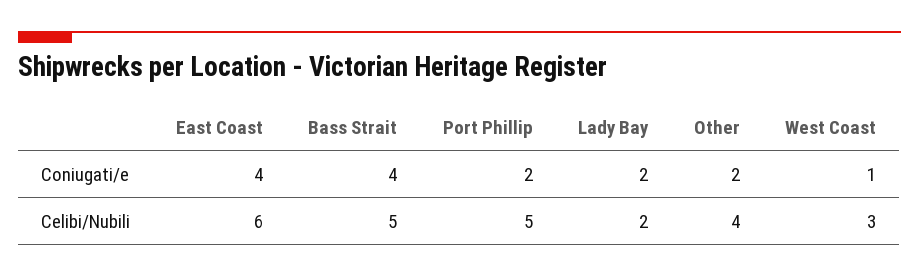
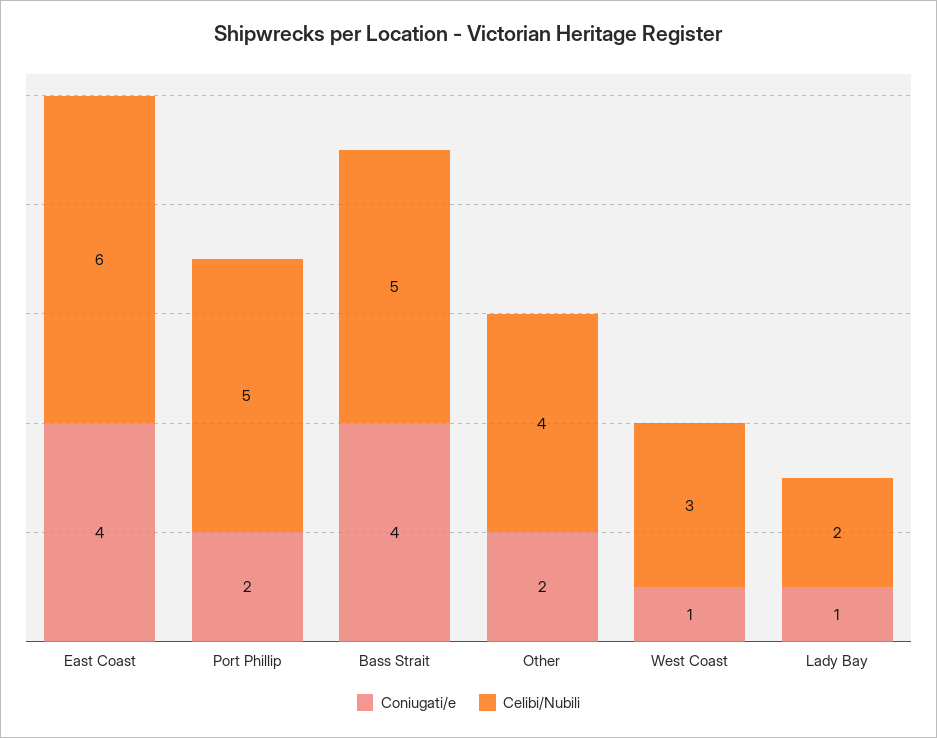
  {
    "Coniugati/e": {
      "East Coast": 4,
      "Bass Strait": 4,
      "Port Phillip": 2,
-     "Lady Bay": 2,
+     "Lady Bay": 1,
      "Other": 2,
      "West Coast": 1
    },
    "Celibi/Nubili": {
      "East Coast": 6,
      "Bass Strait": 5,
      "Port Phillip": 5,
      "Lady Bay": 2,
      "Other": 4,
      "West Coast": 3
    }
  }

